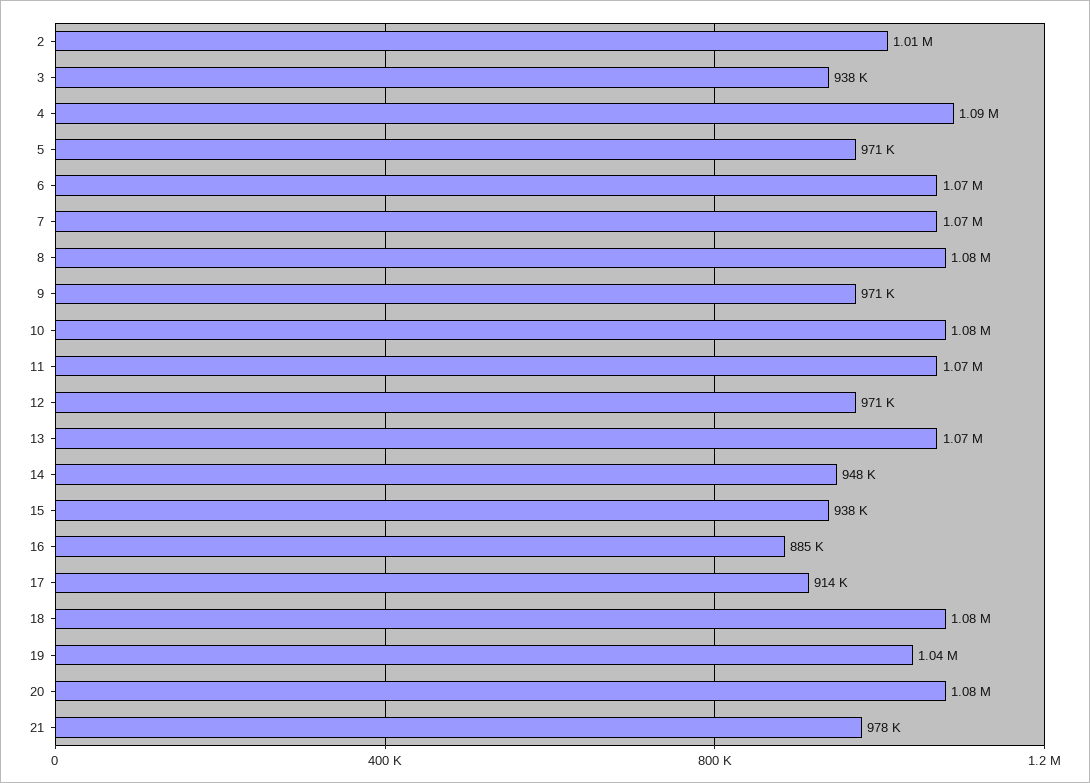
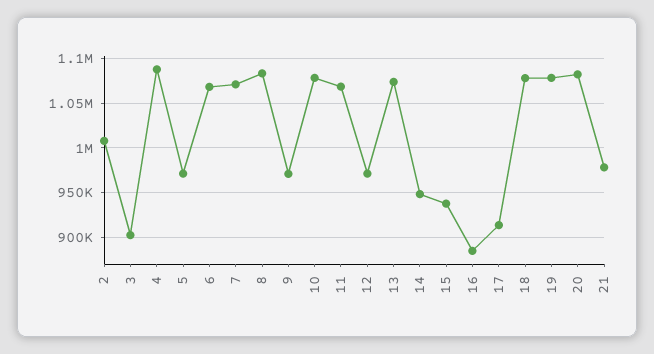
  {
    "2": 1010000,
-   "3": 938000,
+   "3": 900000,
    "4": 1090000,
    "5": 971000,
    "6": 1070000,
    "7": 1070000,
    "8": 1080000,
    "9": 971000,
    "10": 1080000,
    "11": 1070000,
    "12": 971000,
    "13": 1070000,
    "14": 948000,
    "15": 938000,
    "16": 885000,
    "17": 914000,
    "18": 1080000,
-   "19": 1040000,
+   "19": 1080000,
    "20": 1080000,
    "21": 978000
  }

